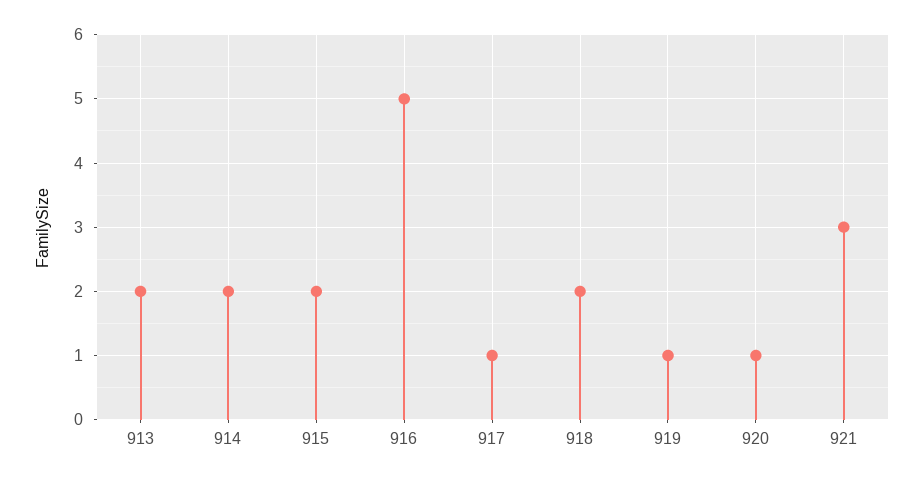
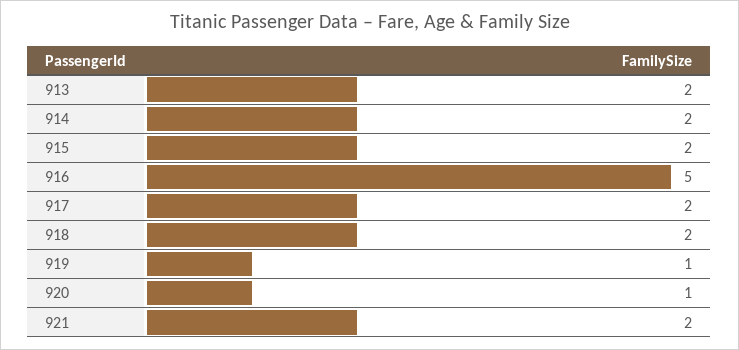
  {
    "913": 2,
    "914": 2,
    "915": 2,
    "916": 5,
-   "917": 1,
+   "917": 2,
    "918": 2,
    "919": 1,
    "920": 1,
-   "921": 3
+   "921": 2
  }

